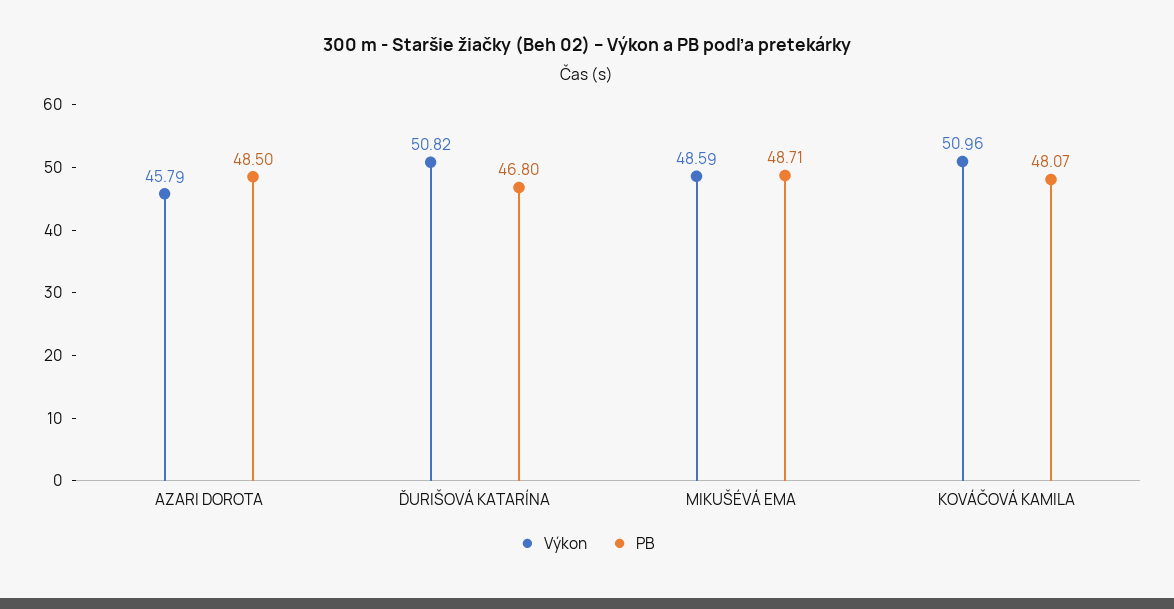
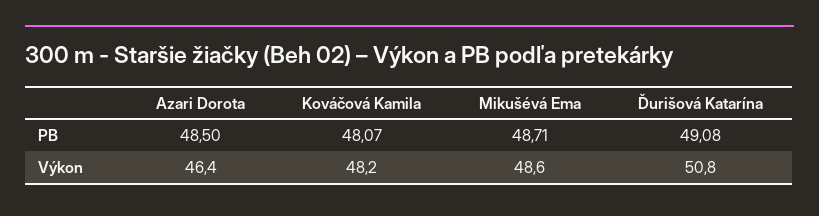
  {
    "Výkon": {
-     "AZARI DOROTA": 45.79,
+     "AZARI DOROTA": 46.4,
      "ĎURIŠOVÁ KATARÍNA": 50.82,
      "MIKUŠÉVÁ EMA": 48.59,
-     "KOVÁČOVÁ KAMILA": 50.96
+     "KOVÁČOVÁ KAMILA": 48.2
    },
    "PB": {
      "AZARI DOROTA": 48.5,
-     "ĎURIŠOVÁ KATARÍNA": 46.8,
+     "ĎURIŠOVÁ KATARÍNA": 49.08,
      "MIKUŠÉVÁ EMA": 48.71,
      "KOVÁČOVÁ KAMILA": 48.07
    }
  }

